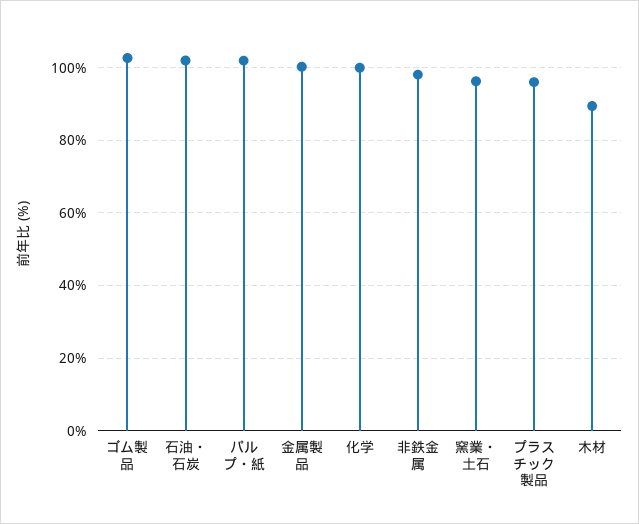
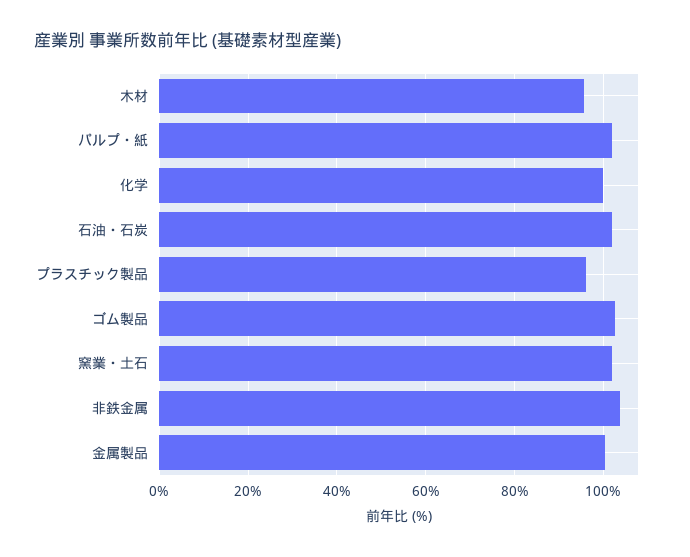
  {
    "ゴム製品": 102,
    "石油・石炭": 102,
    "パルプ・紙": 102,
    "金属製品": 100,
    "化学": 100,
-   "非鉄金属": 98,
+   "非鉄金属": 104,
-   "窯業・土石": 96,
+   "窯業・土石": 102,
    "プラスチック製品": 96,
-   "木材": 90
+   "木材": 96
  }

